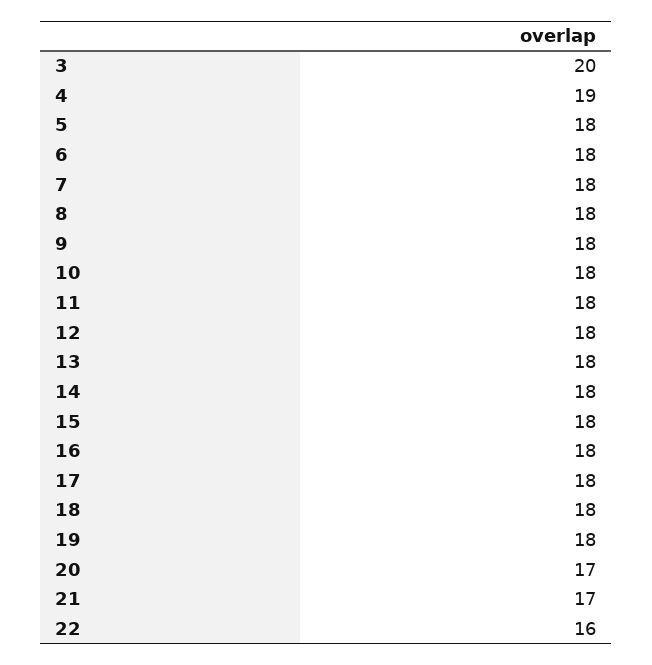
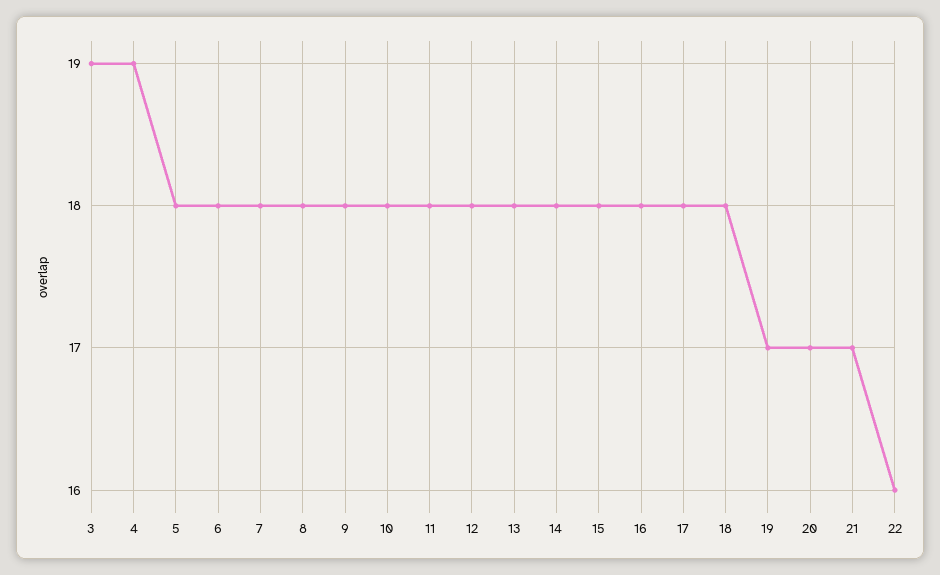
  {
-   "3": 20,
+   "3": 19,
    "4": 19,
    "5": 18,
    "6": 18,
    "7": 18,
    "8": 18,
    "9": 18,
    "10": 18,
    "11": 18,
    "12": 18,
    "13": 18,
    "14": 18,
    "15": 18,
    "16": 18,
    "17": 18,
    "18": 18,
-   "19": 18,
+   "19": 17,
    "20": 17,
    "21": 17,
    "22": 16
  }

